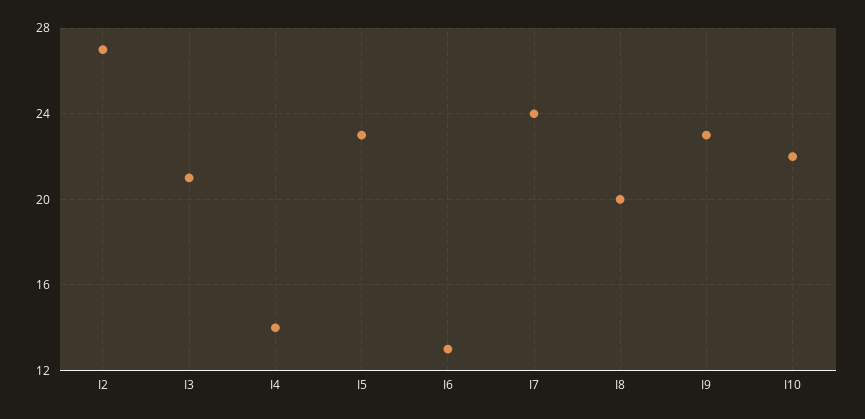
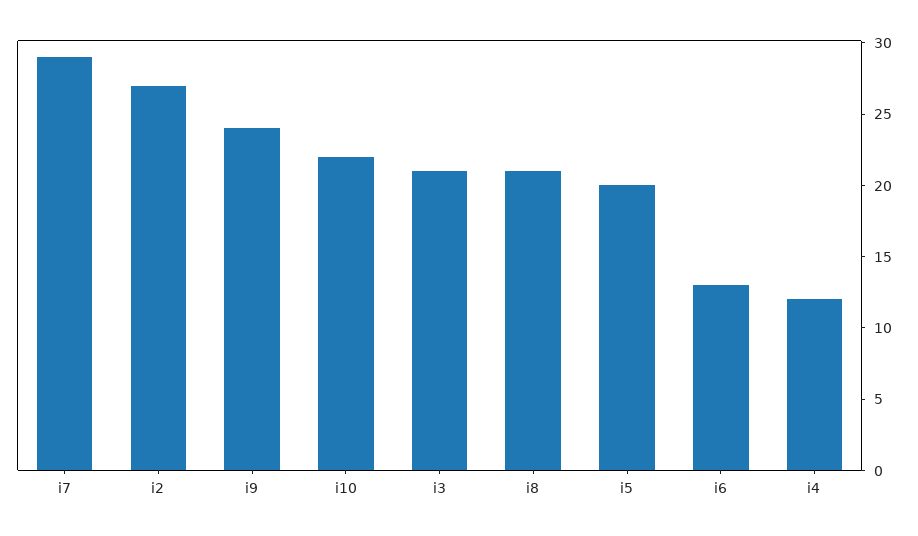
  {
    "I2": 27,
    "I3": 21,
-   "I4": 14,
+   "I4": 12,
-   "I5": 23,
+   "I5": 20,
    "I6": 13,
-   "I7": 24,
+   "I7": 29,
-   "I8": 20,
+   "I8": 21,
-   "I9": 23,
+   "I9": 24,
    "I10": 22
  }

